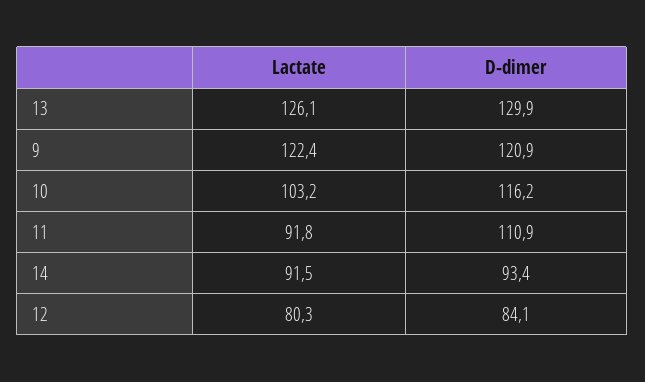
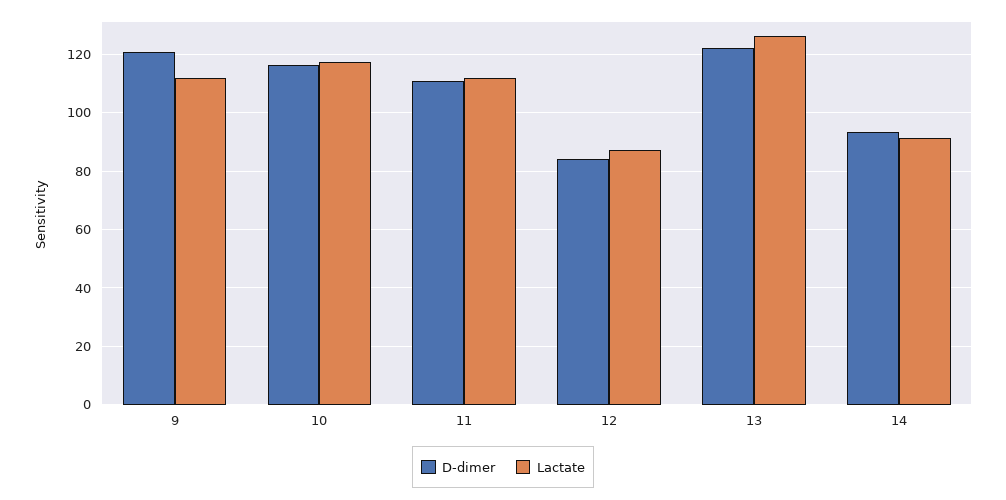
  {
    "Lactate": {
      "13": 126.1,
-     "9": 122.4,
+     "9": 112.5,
-     "10": 103.2,
+     "10": 117.5,
-     "11": 91.8,
+     "11": 112.5,
      "14": 91.5,
-     "12": 80.3
+     "12": 87.5
    },
    "D-dimer": {
-     "13": 129.9,
+     "13": 122.5,
      "9": 120.9,
      "10": 116.2,
      "11": 110.9,
      "14": 93.4,
      "12": 84.1
    }
  }

